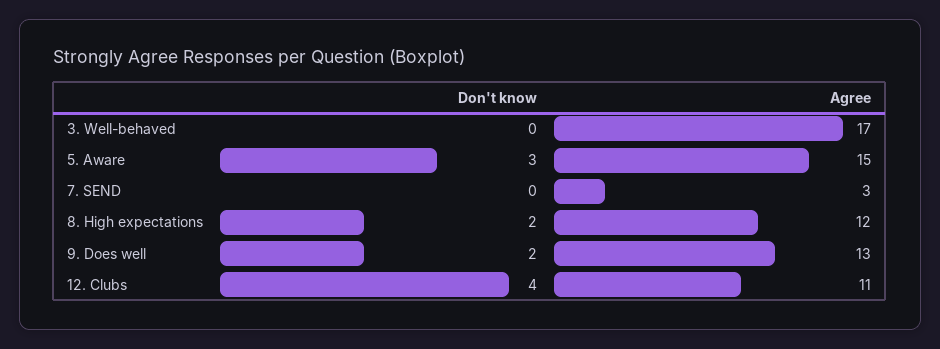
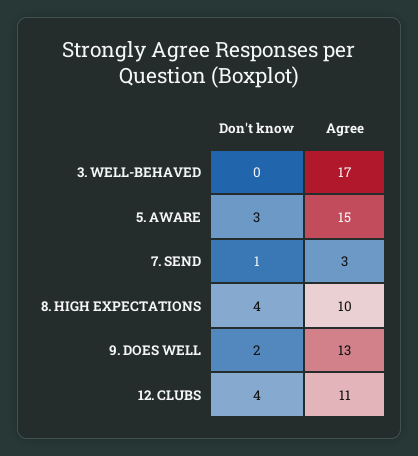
  {
    "Don't know": {
      "3. Well-behaved": 0,
      "5. Aware": 3,
-     "7. SEND": 0,
+     "7. SEND": 1,
-     "8. High expectations": 2,
+     "8. High expectations": 4,
      "9. Does well": 2,
      "12. Clubs": 4
    },
    "Agree": {
      "3. Well-behaved": 17,
      "5. Aware": 15,
      "7. SEND": 3,
-     "8. High expectations": 12,
+     "8. High expectations": 10,
      "9. Does well": 13,
      "12. Clubs": 11
    }
  }

